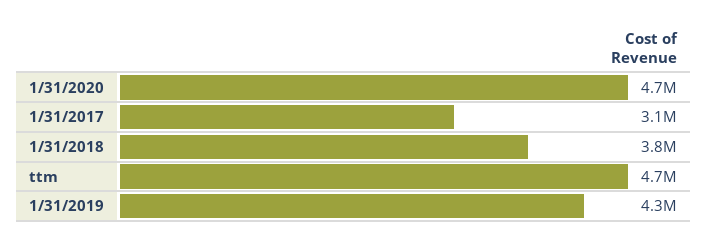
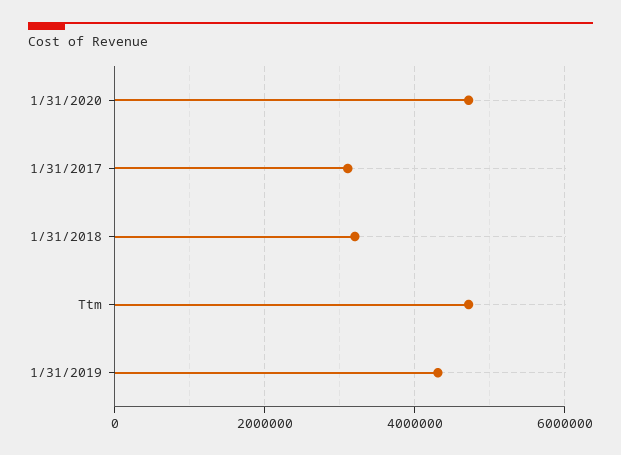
  {
    "1/31/2020": 4700000,
    "1/31/2017": 3100000,
-   "1/31/2018": 3800000,
+   "1/31/2018": 3200000,
    "ttm": 4700000,
    "1/31/2019": 4300000
  }

